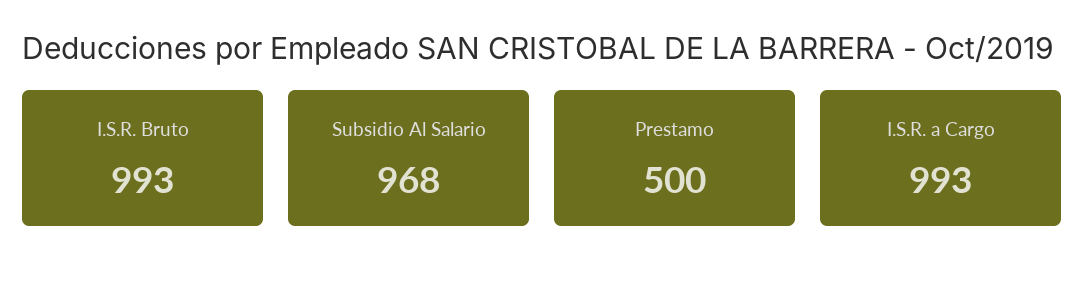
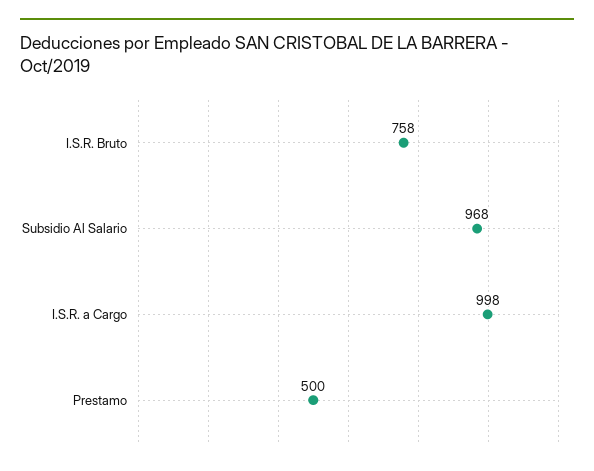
  {
-   "I.S.R. Bruto": 993,
+   "I.S.R. Bruto": 758,
    "Subsidio Al Salario": 968,
    "Prestamo": 500,
-   "I.S.R. a Cargo": 993
+   "I.S.R. a Cargo": 998
  }

